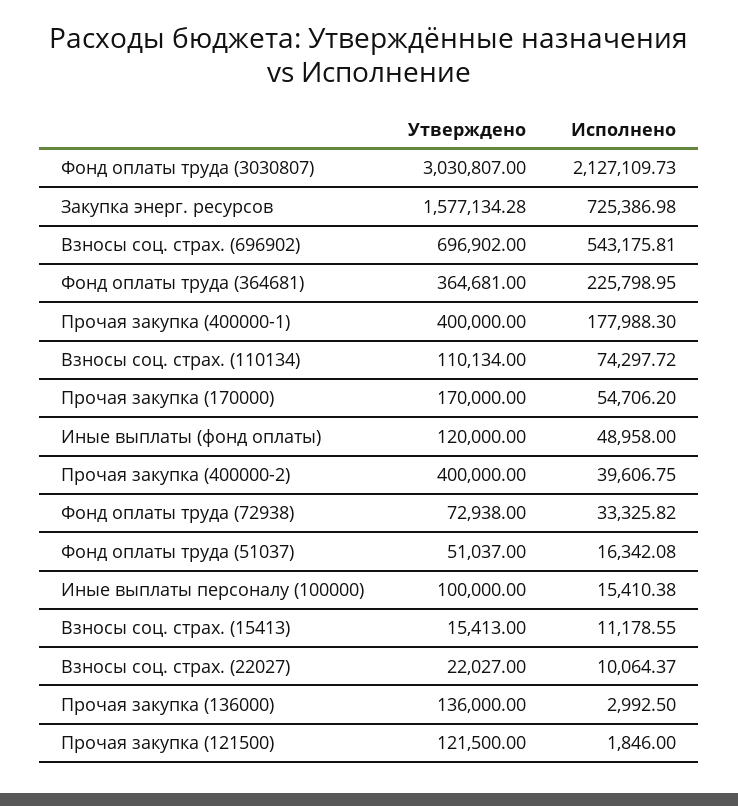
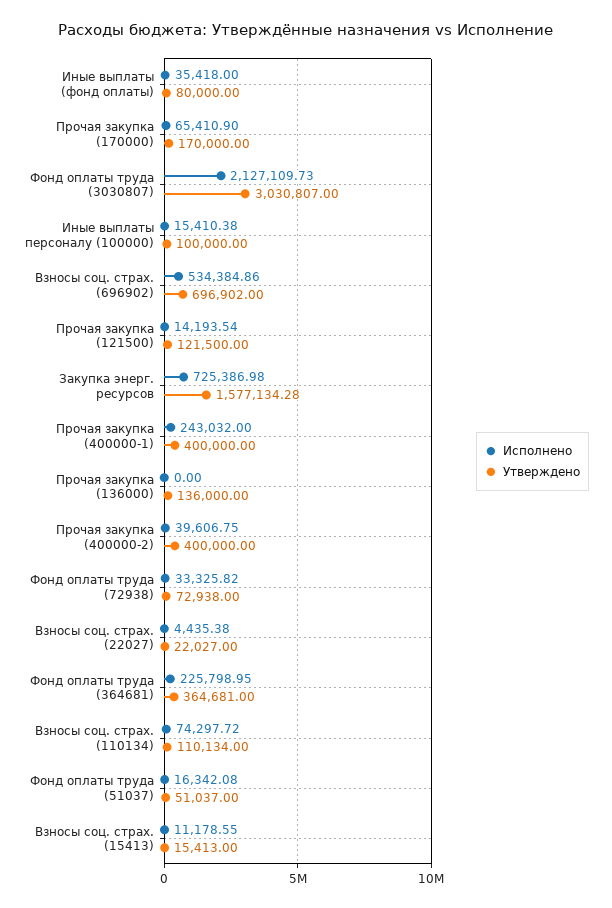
  {
    "Утверждено": {
      "Фонд оплаты труда (3030807)": 3030807,
      "Закупка энерг. ресурсов": 1577134.28,
      "Взносы соц. страх. (696902)": 696902,
      "Фонд оплаты труда (364681)": 364681,
      "Прочая закупка (400000-1)": 400000,
      "Взносы соц. страх. (110134)": 110134,
      "Прочая закупка (170000)": 170000,
-     "Иные выплаты (фонд оплаты)": 120000,
+     "Иные выплаты (фонд оплаты)": 80000,
      "Прочая закупка (400000-2)": 400000,
      "Фонд оплаты труда (72938)": 72938,
      "Фонд оплаты труда (51037)": 51037,
      "Иные выплаты персоналу (100000)": 100000,
      "Взносы соц. страх. (15413)": 15413,
      "Взносы соц. страх. (22027)": 22027,
      "Прочая закупка (136000)": 136000,
      "Прочая закупка (121500)": 121500
    },
    "Исполнено": {
      "Фонд оплаты труда (3030807)": 2127109.73,
      "Закупка энерг. ресурсов": 725386.98,
-     "Взносы соц. страх. (696902)": 543175.81,
+     "Взносы соц. страх. (696902)": 534384.86,
      "Фонд оплаты труда (364681)": 225798.95,
-     "Прочая закупка (400000-1)": 177988.3,
+     "Прочая закупка (400000-1)": 243032,
      "Взносы соц. страх. (110134)": 74297.72,
-     "Прочая закупка (170000)": 54706.2,
+     "Прочая закупка (170000)": 65410.9,
-     "Иные выплаты (фонд оплаты)": 48958,
+     "Иные выплаты (фонд оплаты)": 35418,
      "Прочая закупка (400000-2)": 39606.75,
      "Фонд оплаты труда (72938)": 33325.82,
      "Фонд оплаты труда (51037)": 16342.08,
      "Иные выплаты персоналу (100000)": 15410.38,
      "Взносы соц. страх. (15413)": 11178.55,
-     "Взносы соц. страх. (22027)": 10064.37,
+     "Взносы соц. страх. (22027)": 4435.38,
-     "Прочая закупка (136000)": 2992.5,
+     "Прочая закупка (136000)": 0,
-     "Прочая закупка (121500)": 1846
+     "Прочая закупка (121500)": 14193.54
    }
  }

